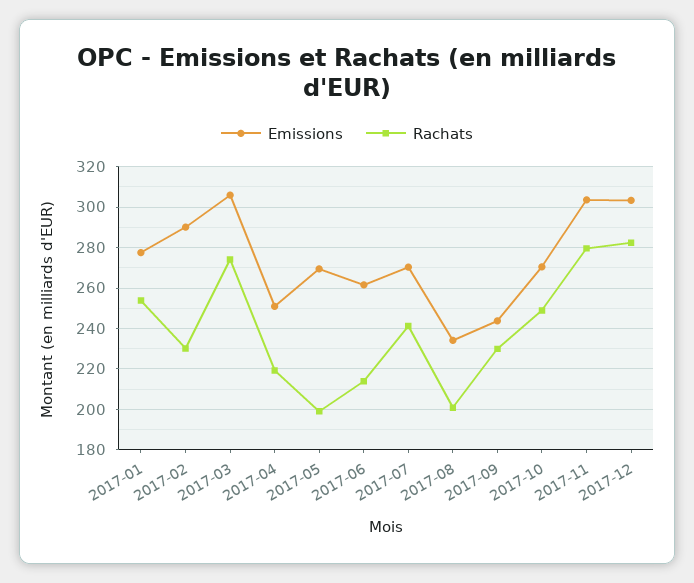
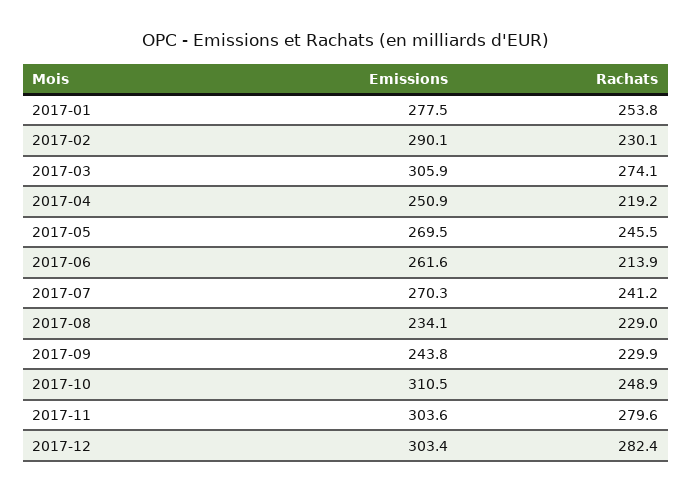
  {
    "Emissions": {
      "2017-01": 277.5,
      "2017-02": 290.1,
      "2017-03": 305.9,
      "2017-04": 250.9,
      "2017-05": 269.5,
      "2017-06": 261.6,
      "2017-07": 270.3,
      "2017-08": 234.1,
      "2017-09": 243.8,
-     "2017-10": 270,
+     "2017-10": 310.5,
      "2017-11": 303.6,
      "2017-12": 303.4
    },
    "Rachats": {
      "2017-01": 253.8,
      "2017-02": 230.1,
      "2017-03": 274.1,
      "2017-04": 219.2,
-     "2017-05": 200,
+     "2017-05": 245.5,
      "2017-06": 213.9,
      "2017-07": 241.2,
-     "2017-08": 200,
+     "2017-08": 229,
      "2017-09": 229.9,
      "2017-10": 248.9,
      "2017-11": 279.6,
      "2017-12": 282.4
    }
  }

